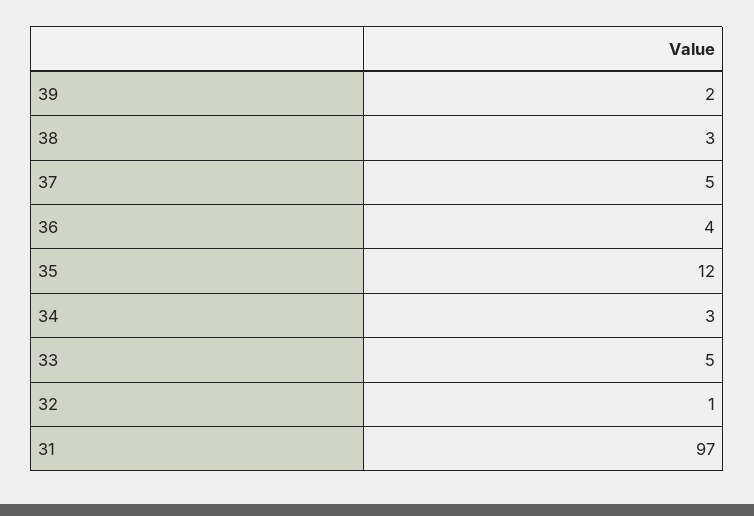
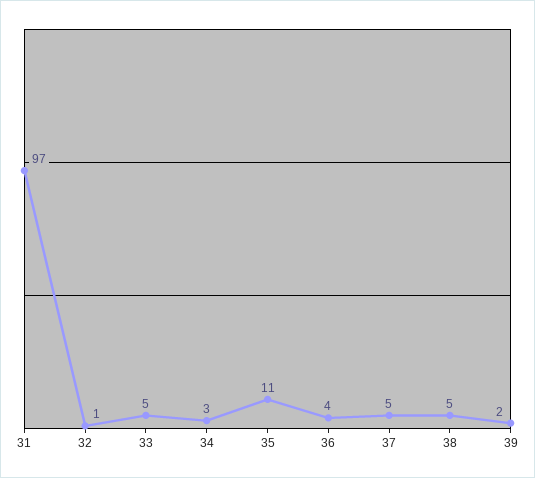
  {
    "39": 2,
-   "38": 3,
+   "38": 5,
    "37": 5,
    "36": 4,
-   "35": 12,
+   "35": 11,
    "34": 3,
    "33": 5,
    "32": 1,
    "31": 97
  }

